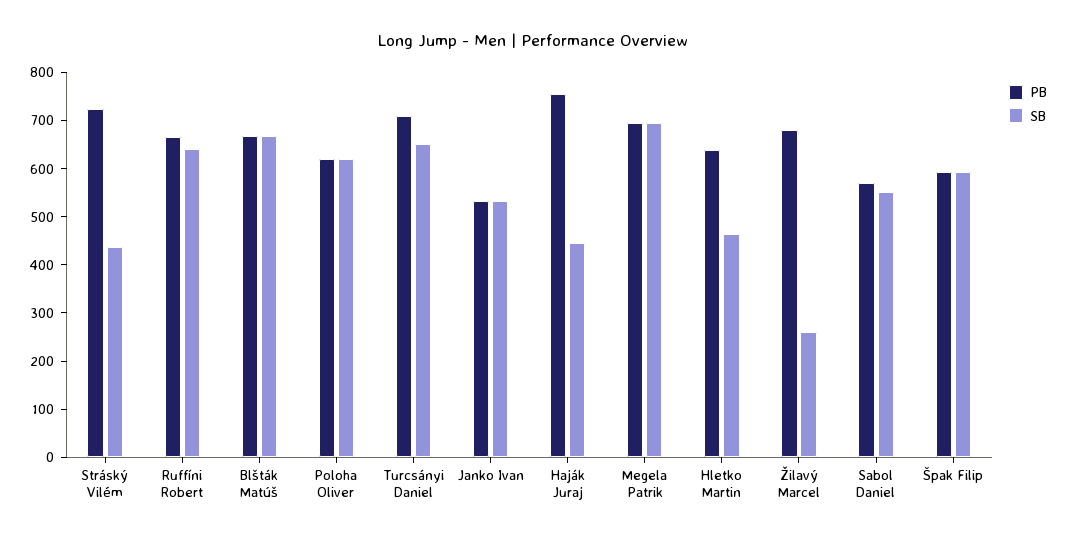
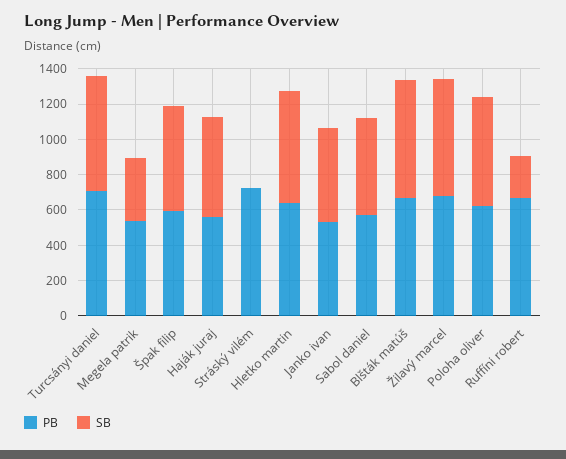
  {
    "PB": {
      "Stráský Vilém": 720,
      "Ruffíni Robert": 660,
      "Blšták Matúš": 660,
      "Poloha Oliver": 620,
      "Turcsányi Daniel": 700,
      "Janko Ivan": 540,
-     "Haják Juraj": 760,
+     "Haják Juraj": 550,
-     "Megela Patrik": 700,
+     "Megela Patrik": 550,
      "Hletko Martin": 640,
      "Žilavý Marcel": 680,
      "Sabol Daniel": 580,
      "Špak Filip": 600
    },
    "SB": {
-     "Stráský Vilém": 440,
+     "Stráský Vilém": 0,
-     "Ruffíni Robert": 640,
+     "Ruffíni Robert": 250,
      "Blšták Matúš": 660,
      "Poloha Oliver": 620,
      "Turcsányi Daniel": 660,
      "Janko Ivan": 540,
-     "Haják Juraj": 440,
+     "Haják Juraj": 550,
-     "Megela Patrik": 700,
+     "Megela Patrik": 350,
-     "Hletko Martin": 460,
+     "Hletko Martin": 650,
-     "Žilavý Marcel": 260,
+     "Žilavý Marcel": 650,
      "Sabol Daniel": 560,
      "Špak Filip": 600
    }
  }

